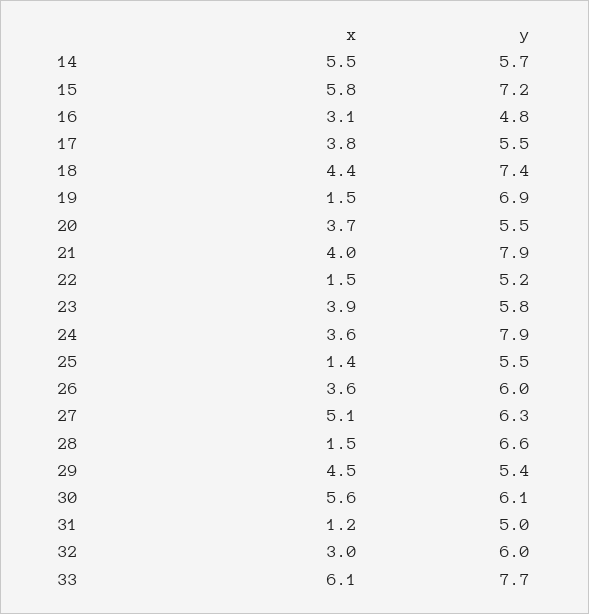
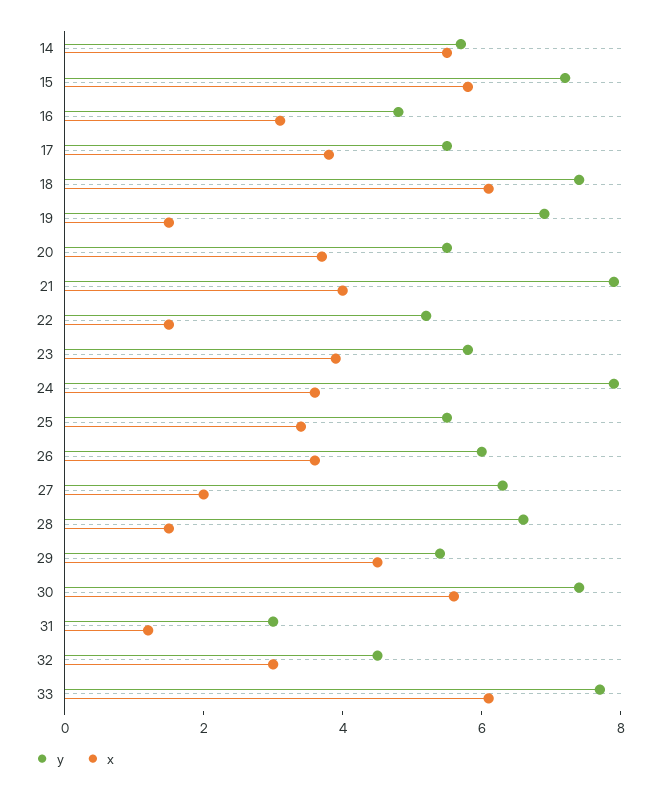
  {
    "x": {
      "14": 5.5,
      "15": 5.8,
      "16": 3.1,
      "17": 3.8,
-     "18": 4.4,
+     "18": 6,
      "19": 1.5,
      "20": 3.7,
      "21": 4,
      "22": 1.5,
      "23": 3.9,
      "24": 3.6,
-     "25": 1.4,
+     "25": 3.5,
      "26": 3.6,
-     "27": 5.1,
+     "27": 2,
      "28": 1.5,
      "29": 4.5,
      "30": 5.6,
      "31": 1.2,
      "32": 3,
      "33": 6.1
    },
    "y": {
      "14": 5.7,
      "15": 7.2,
      "16": 4.8,
      "17": 5.5,
      "18": 7.4,
      "19": 6.9,
      "20": 5.5,
      "21": 7.9,
      "22": 5.2,
      "23": 5.8,
      "24": 7.9,
      "25": 5.5,
      "26": 6,
      "27": 6.3,
      "28": 6.6,
      "29": 5.4,
-     "30": 6.1,
+     "30": 7.5,
-     "31": 5,
+     "31": 3,
-     "32": 6,
+     "32": 4.5,
      "33": 7.7
    }
  }

